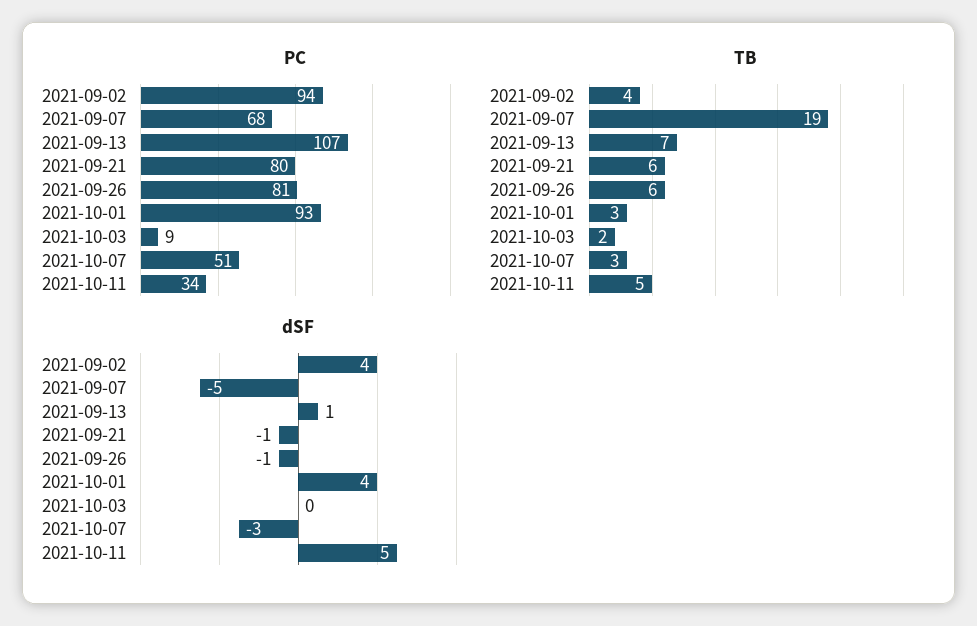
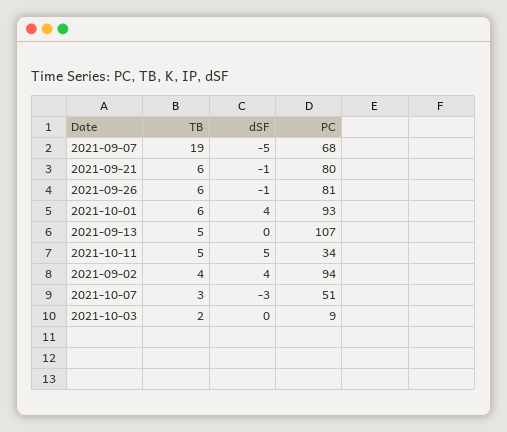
  {
    "PC": {
      "2021-09-02": 94,
      "2021-09-07": 68,
      "2021-09-13": 107,
      "2021-09-21": 80,
      "2021-09-26": 81,
      "2021-10-01": 93,
      "2021-10-03": 9,
      "2021-10-07": 51,
      "2021-10-11": 34
    },
    "TB": {
      "2021-09-02": 4,
      "2021-09-07": 19,
-     "2021-09-13": 7,
+     "2021-09-13": 5,
      "2021-09-21": 6,
      "2021-09-26": 6,
-     "2021-10-01": 3,
+     "2021-10-01": 6,
      "2021-10-03": 2,
      "2021-10-07": 3,
      "2021-10-11": 5
    },
    "dSF": {
      "2021-09-02": 4,
      "2021-09-07": -5,
-     "2021-09-13": 1,
+     "2021-09-13": 0,
      "2021-09-21": -1,
      "2021-09-26": -1,
      "2021-10-01": 4,
      "2021-10-03": 0,
      "2021-10-07": -3,
      "2021-10-11": 5
    }
  }

